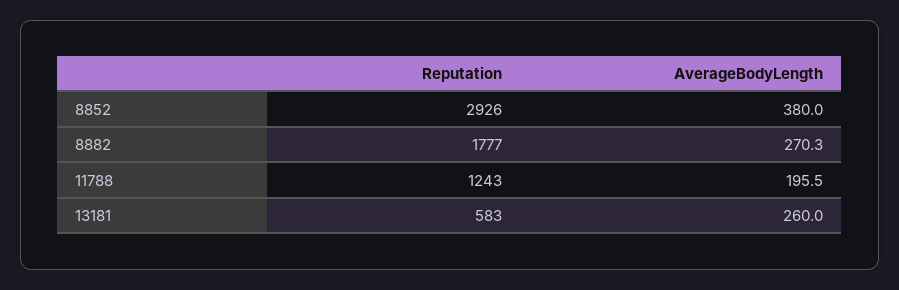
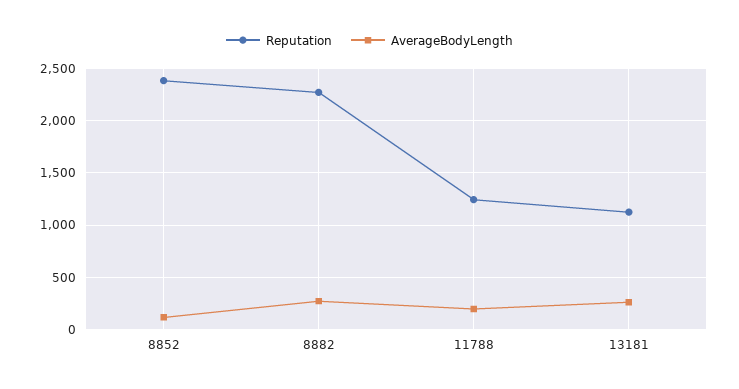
  {
    "Reputation": {
-     "8852": 2926,
+     "8852": 2400,
-     "8882": 1777,
+     "8882": 2300,
      "11788": 1243,
-     "13181": 583
+     "13181": 1100
    },
    "AverageBodyLength": {
-     "8852": 380,
+     "8852": 100,
      "8882": 270.3,
      "11788": 195.5,
      "13181": 260
    }
  }

